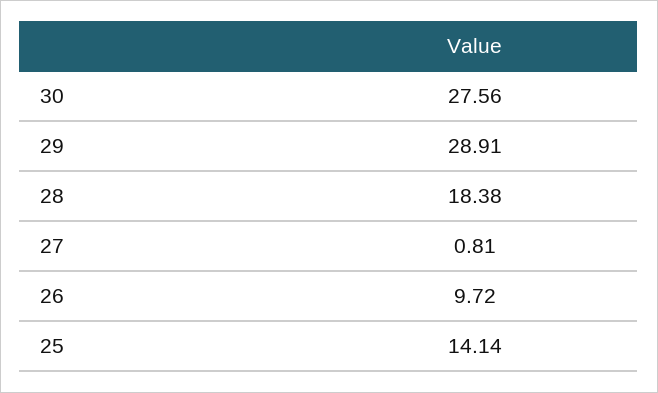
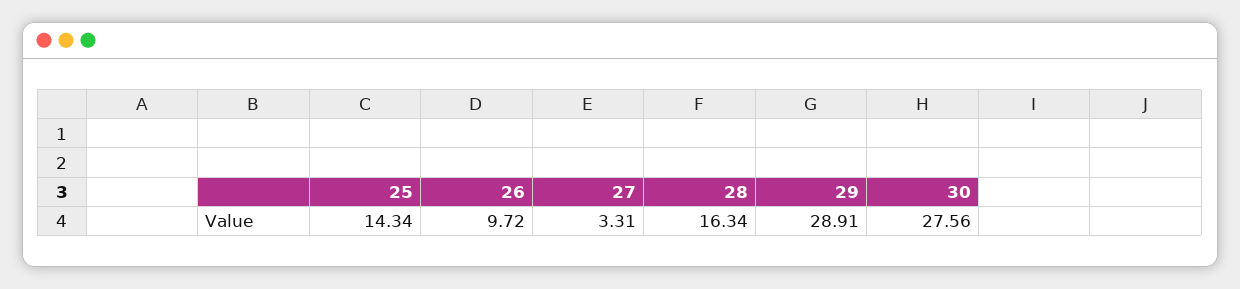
  {
    "30": 27.56,
    "29": 28.91,
-   "28": 18.38,
+   "28": 16.34,
-   "27": 0.81,
+   "27": 3.31,
    "26": 9.72,
-   "25": 14.14
+   "25": 14.34
  }

